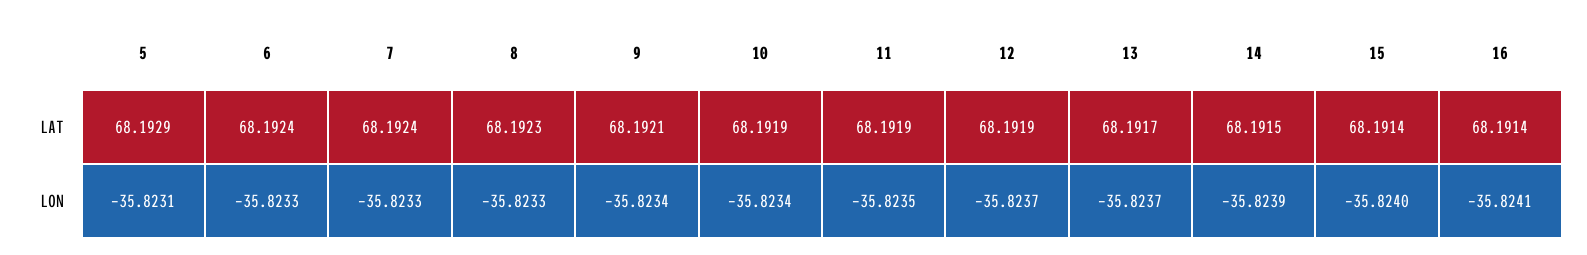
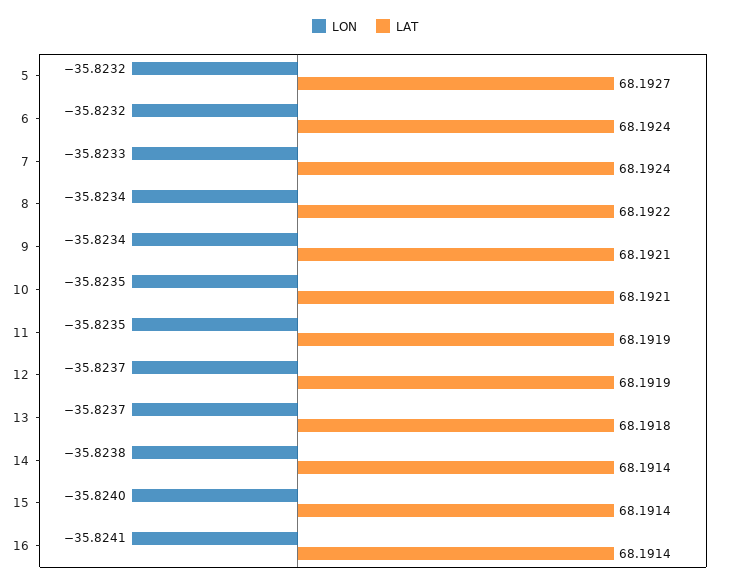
  {
    "LAT": {
-     "5": 68.1929,
+     "5": 68.1927,
      "6": 68.1924,
      "7": 68.1924,
-     "8": 68.1923,
+     "8": 68.1922,
      "9": 68.1921,
-     "10": 68.1919,
+     "10": 68.1921,
      "11": 68.1919,
      "12": 68.1919,
-     "13": 68.1917,
+     "13": 68.1918,
-     "14": 68.1915,
+     "14": 68.1914,
      "15": 68.1914,
      "16": 68.1914
    },
    "LON": {
-     "5": -35.8231,
+     "5": -35.8232,
-     "6": -35.8233,
+     "6": -35.8232,
      "7": -35.8233,
-     "8": -35.8233,
+     "8": -35.8234,
      "9": -35.8234,
-     "10": -35.8234,
+     "10": -35.8235,
      "11": -35.8235,
      "12": -35.8237,
      "13": -35.8237,
-     "14": -35.8239,
+     "14": -35.8238,
      "15": -35.824,
      "16": -35.8241
    }
  }

